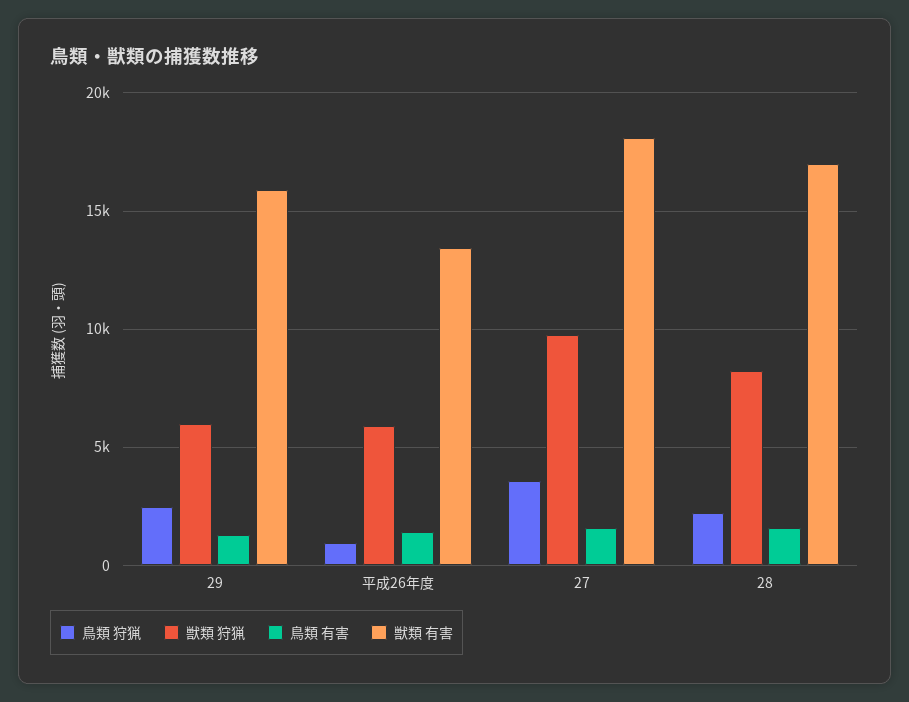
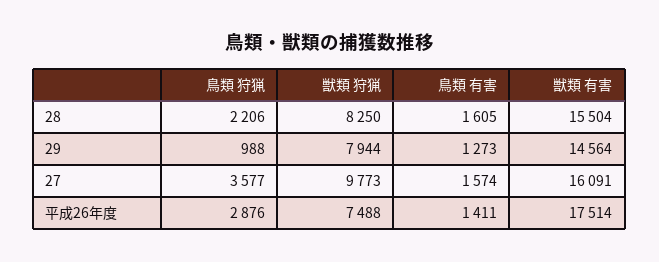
  {
    "鳥類 狩猟": {
-     "29": 2500,
+     "29": 988,
-     "平成26年度": 1000,
+     "平成26年度": 2876,
      "27": 3577,
      "28": 2206
    },
    "獣類 狩猟": {
-     "29": 6000,
+     "29": 7944,
-     "平成26年度": 6000,
+     "平成26年度": 7488,
      "27": 9773,
      "28": 8250
    },
    "鳥類 有害": {
      "29": 1273,
      "平成26年度": 1411,
      "27": 1574,
      "28": 1605
    },
    "獣類 有害": {
-     "29": 16000,
+     "29": 14564,
-     "平成26年度": 13500,
+     "平成26年度": 17514,
-     "27": 18000,
+     "27": 16091,
-     "28": 17000
+     "28": 15504
    }
  }

